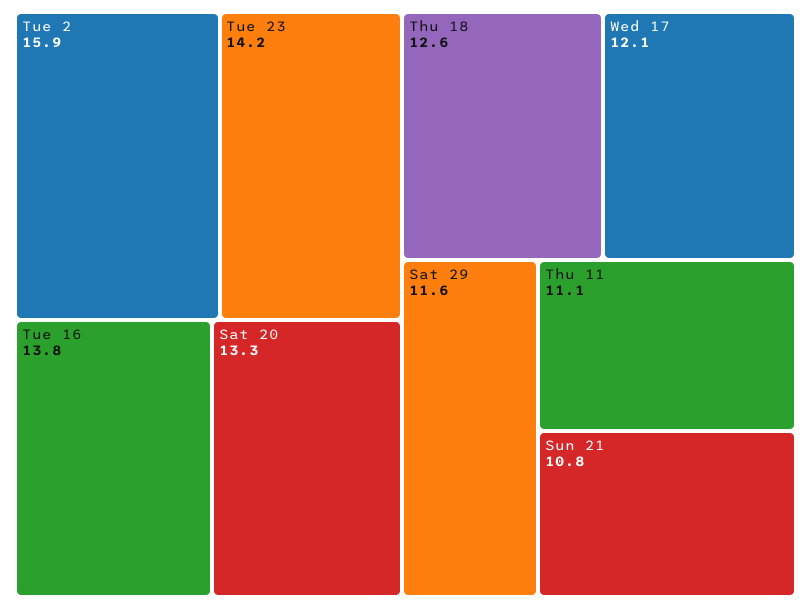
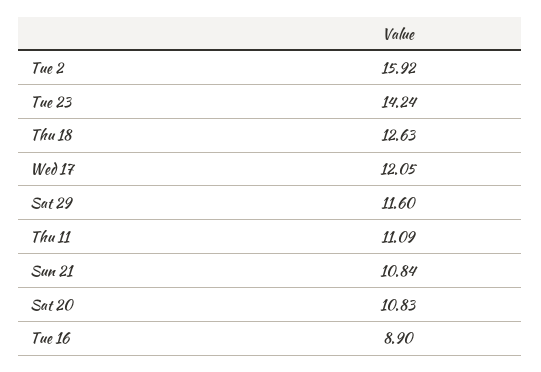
  {
    "Tue 2": 15.92,
    "Tue 23": 14.24,
-   "Tue 16": 13.8,
+   "Tue 16": 8.9,
-   "Sat 20": 13.3,
+   "Sat 20": 10.83,
    "Thu 18": 12.63,
    "Wed 17": 12.05,
    "Sat 29": 11.6,
    "Thu 11": 11.09,
    "Sun 21": 10.84
  }

